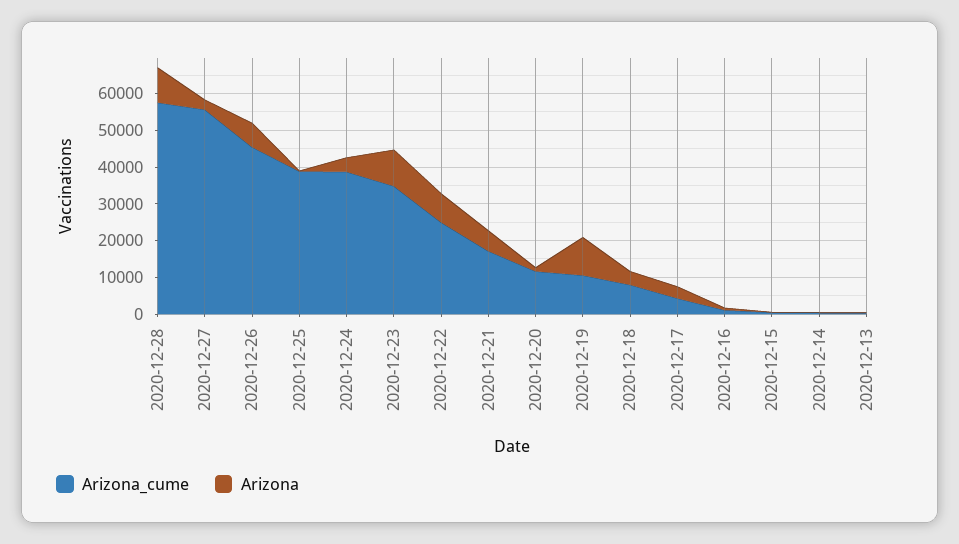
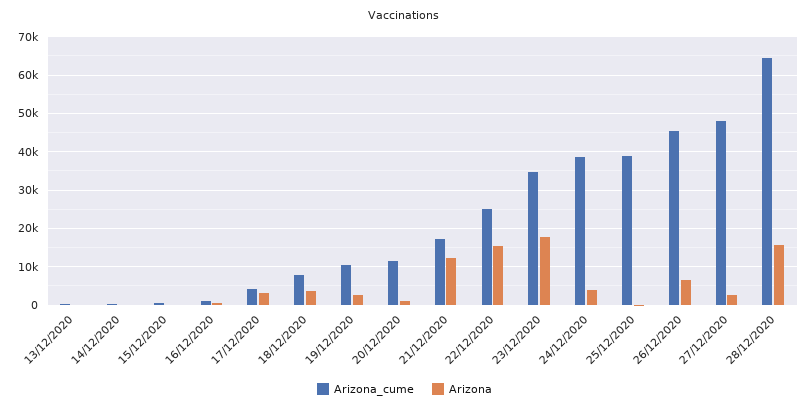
  {
    "Arizona_cume": {
-     "2020-12-28": 57500,
+     "2020-12-28": 64000,
-     "2020-12-27": 55000,
+     "2020-12-27": 48000,
      "2020-12-26": 46000,
      "2020-12-25": 38000,
      "2020-12-24": 38000,
      "2020-12-23": 34000,
      "2020-12-22": 24000,
      "2020-12-21": 18000,
      "2020-12-20": 12000,
      "2020-12-19": 10000,
      "2020-12-18": 8000,
      "2020-12-17": 4000,
      "2020-12-16": 2000,
      "2020-12-15": 0,
      "2020-12-14": 0,
      "2020-12-13": 0
    },
    "Arizona": {
-     "2020-12-28": 10000,
+     "2020-12-28": 16000,
      "2020-12-27": 2000,
      "2020-12-26": 6000,
      "2020-12-25": 0,
      "2020-12-24": 4000,
-     "2020-12-23": 10000,
+     "2020-12-23": 18000,
-     "2020-12-22": 7500,
+     "2020-12-22": 16000,
-     "2020-12-21": 5000,
+     "2020-12-21": 12000,
      "2020-12-20": 2000,
-     "2020-12-19": 10000,
+     "2020-12-19": 2000,
      "2020-12-18": 4000,
      "2020-12-17": 4000,
      "2020-12-16": 0,
      "2020-12-15": 0,
      "2020-12-14": 0,
      "2020-12-13": 0
    }
  }

